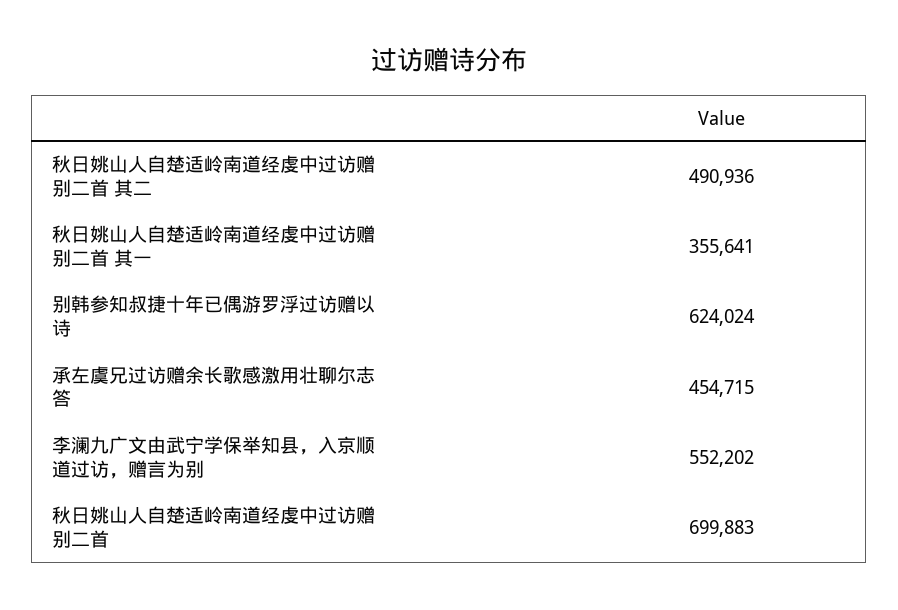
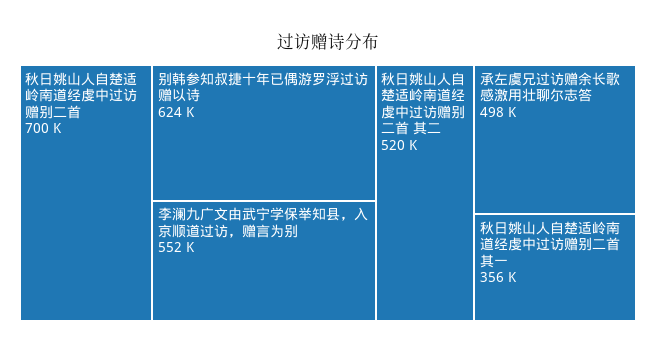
  {
-   "秋日姚山人自楚适岭南道经虔中过访赠别二首 其二": 490936,
+   "秋日姚山人自楚适岭南道经虔中过访赠别二首 其二": 520000,
    "秋日姚山人自楚适岭南道经虔中过访赠别二首 其一": 355641,
    "别韩参知叔捷十年已偶游罗浮过访赠以诗": 624024,
-   "承左虞兄过访赠余长歌感激用壮聊尔志答": 454715,
+   "承左虞兄过访赠余长歌感激用壮聊尔志答": 498000,
    "李澜九广文由武宁学保举知县，入京顺道过访，赠言为别": 552202,
    "秋日姚山人自楚适岭南道经虔中过访赠别二首": 699883
  }

